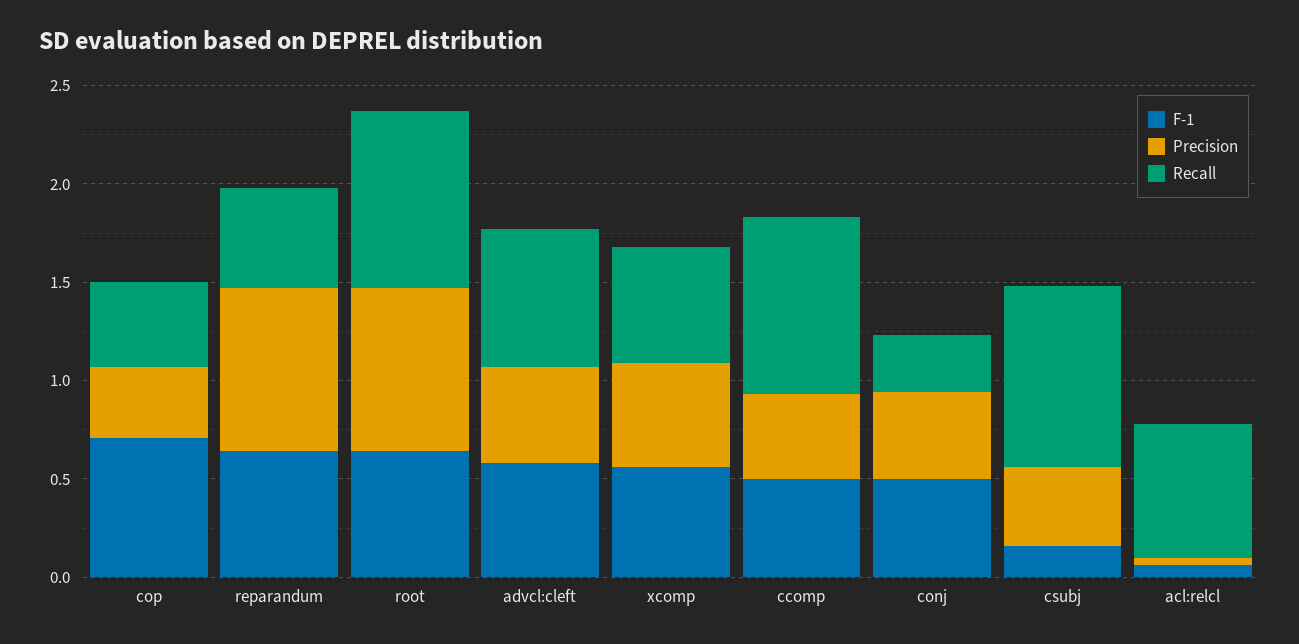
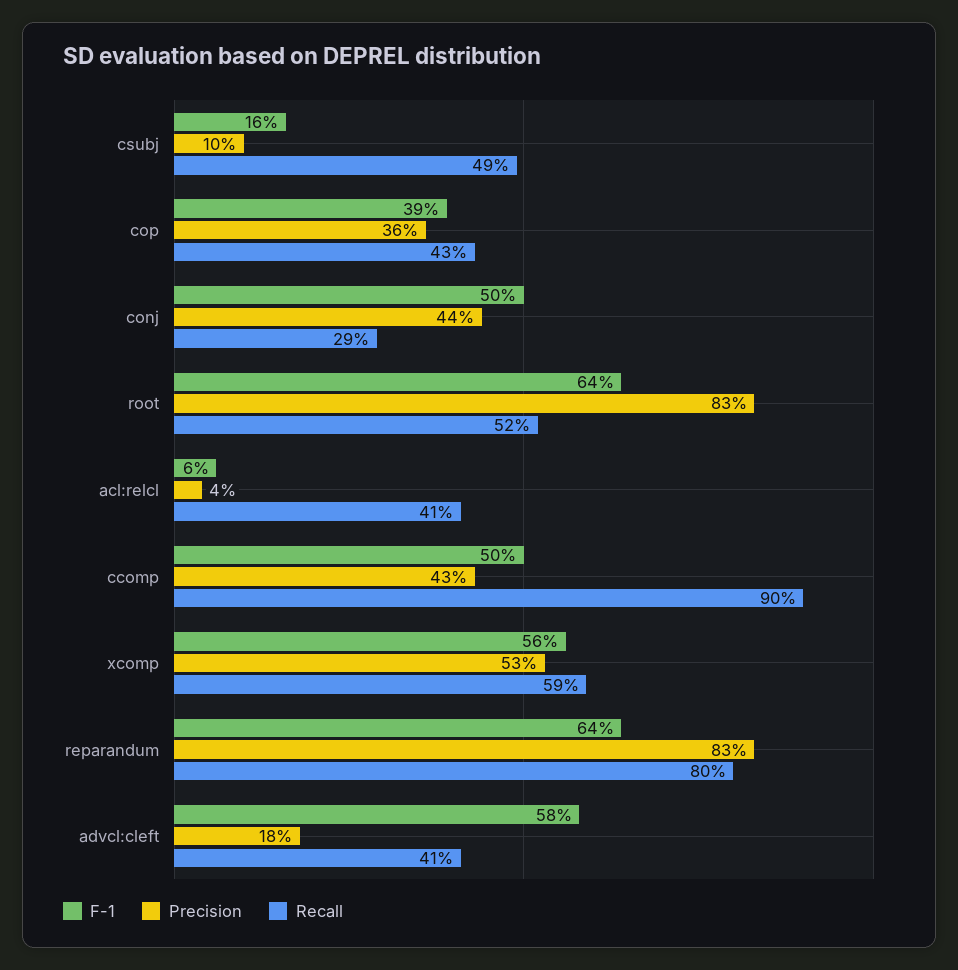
  {
    "F-1": {
-     "cop": 0.7,
+     "cop": 0.39,
      "reparandum": 0.64,
      "root": 0.64,
      "advcl:cleft": 0.58,
      "xcomp": 0.56,
      "ccomp": 0.5,
      "conj": 0.5,
      "csubj": 0.16,
      "acl:relcl": 0.06
    },
    "Precision": {
      "cop": 0.36,
      "reparandum": 0.83,
      "root": 0.83,
-     "advcl:cleft": 0.5,
+     "advcl:cleft": 0.18,
      "xcomp": 0.53,
      "ccomp": 0.43,
      "conj": 0.44,
-     "csubj": 0.4,
+     "csubj": 0.1,
      "acl:relcl": 0.04
    },
    "Recall": {
      "cop": 0.43,
-     "reparandum": 0.5,
+     "reparandum": 0.8,
-     "root": 0.9,
+     "root": 0.52,
-     "advcl:cleft": 0.7,
+     "advcl:cleft": 0.41,
      "xcomp": 0.59,
      "ccomp": 0.9,
      "conj": 0.29,
-     "csubj": 0.9,
+     "csubj": 0.49,
-     "acl:relcl": 0.7
+     "acl:relcl": 0.41
    }
  }

